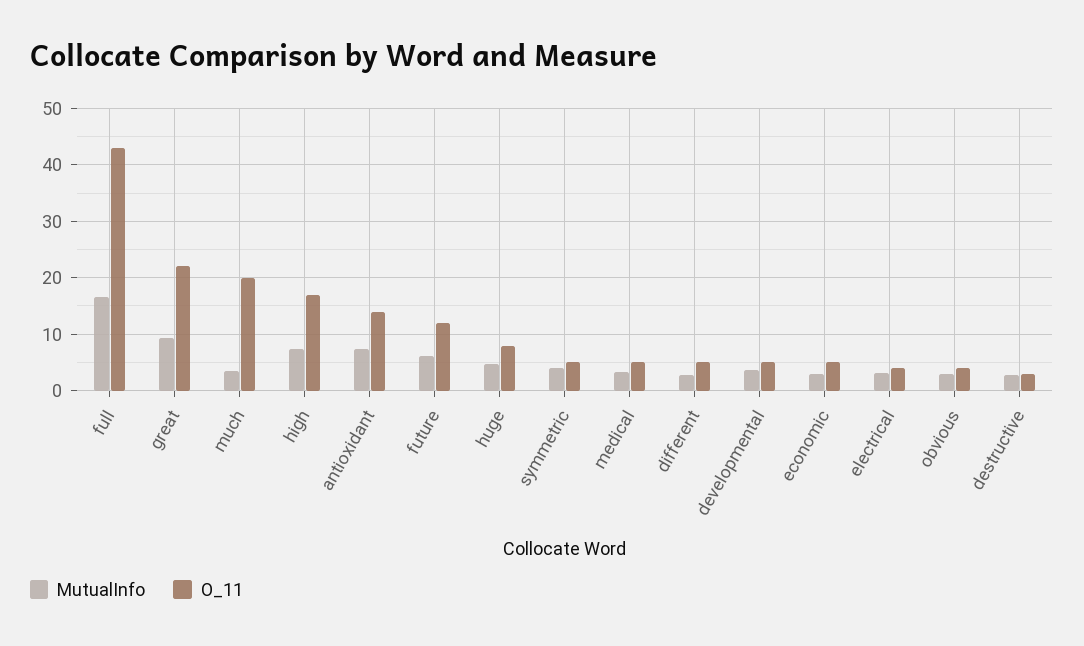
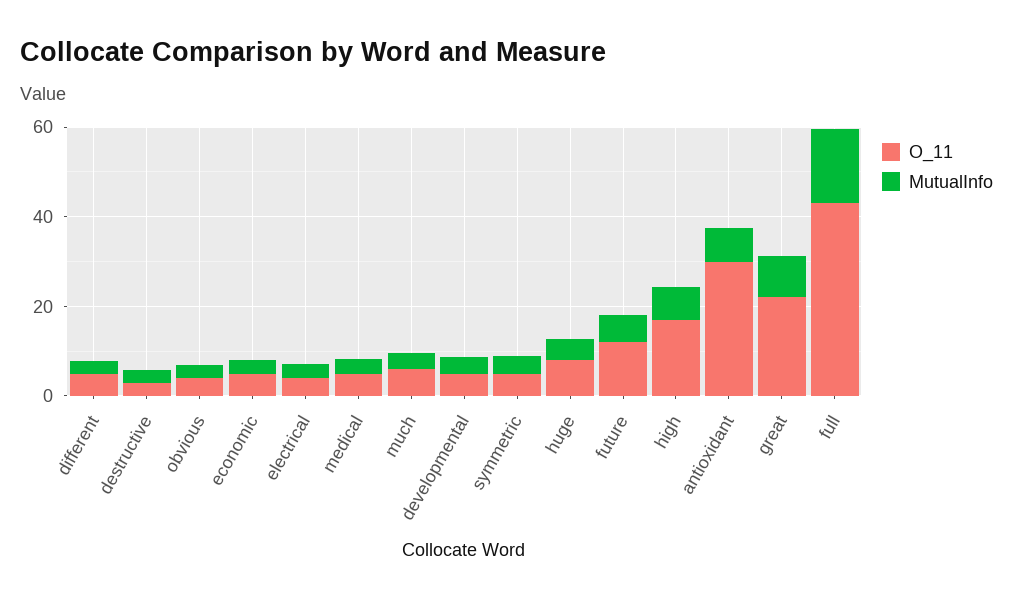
  {
    "MutualInfo": {
      "full": 16,
      "great": 10,
      "much": 4,
      "high": 8,
      "antioxidant": 8,
      "future": 6,
      "huge": 4,
      "symmetric": 4,
      "medical": 4,
      "different": 2,
      "developmental": 4,
      "economic": 2,
      "electrical": 4,
      "obvious": 2,
      "destructive": 2
    },
    "O_11": {
      "full": 44,
      "great": 22,
-     "much": 20,
+     "much": 5,
      "high": 18,
-     "antioxidant": 14,
+     "antioxidant": 30,
      "future": 12,
      "huge": 8,
      "symmetric": 6,
      "medical": 6,
      "different": 6,
      "developmental": 6,
      "economic": 6,
      "electrical": 4,
      "obvious": 4,
      "destructive": 4
    }
  }

